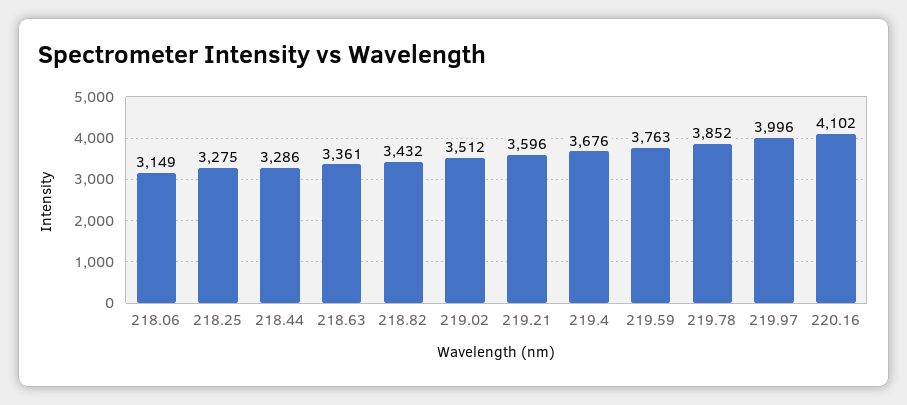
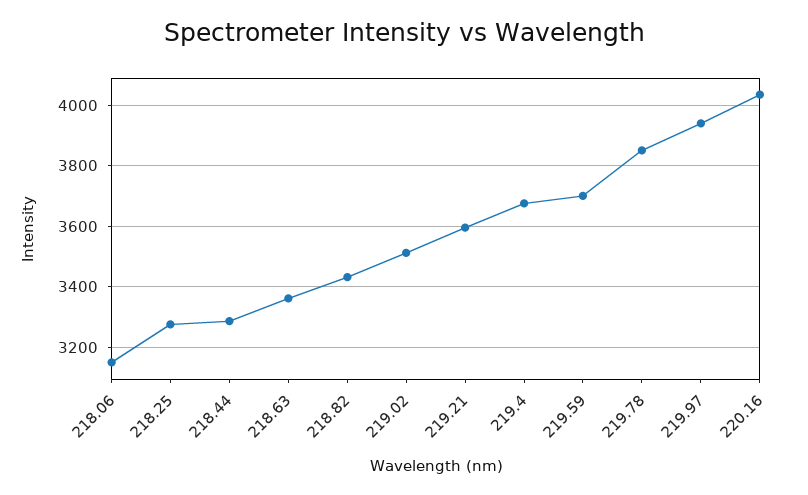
  {
    "218.06": 3149,
    "218.25": 3275,
    "218.44": 3286,
    "218.63": 3361,
    "218.82": 3432,
    "219.02": 3512,
    "219.21": 3596,
    "219.4": 3676,
-   "219.59": 3763,
+   "219.59": 3700,
    "219.78": 3852,
-   "219.97": 3996,
+   "219.97": 3940,
-   "220.16": 4102
+   "220.16": 4040
  }

